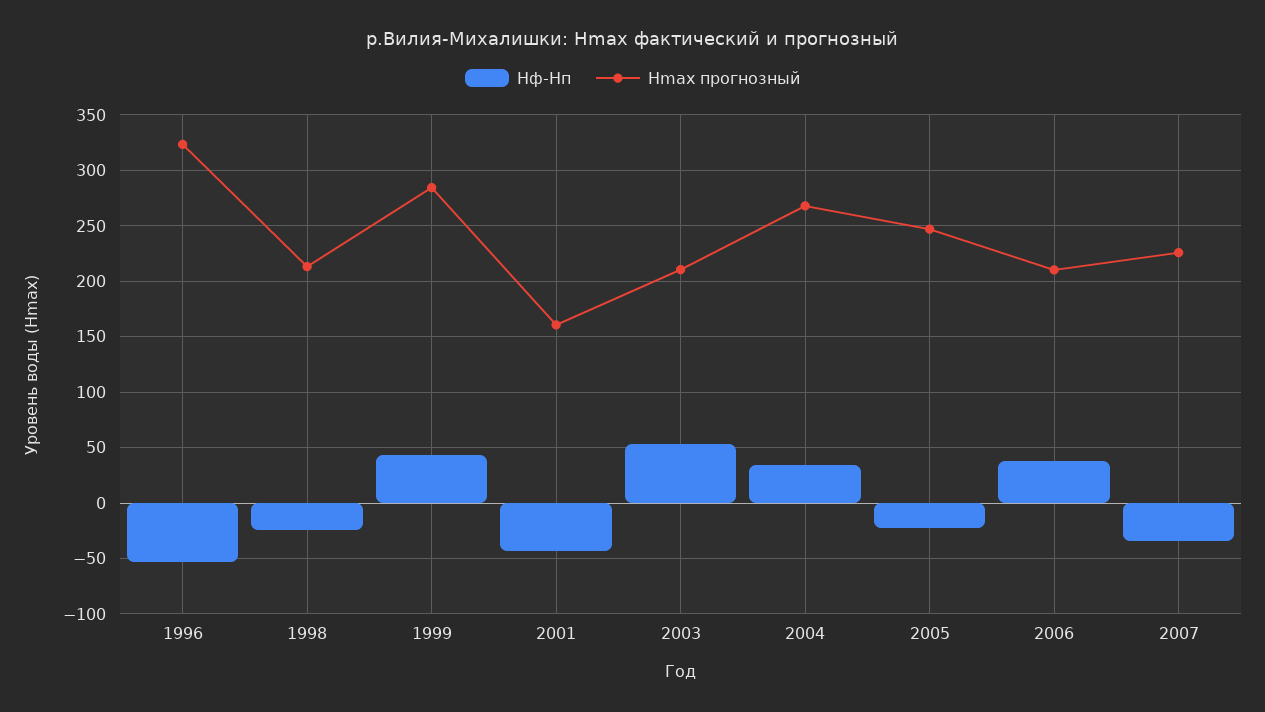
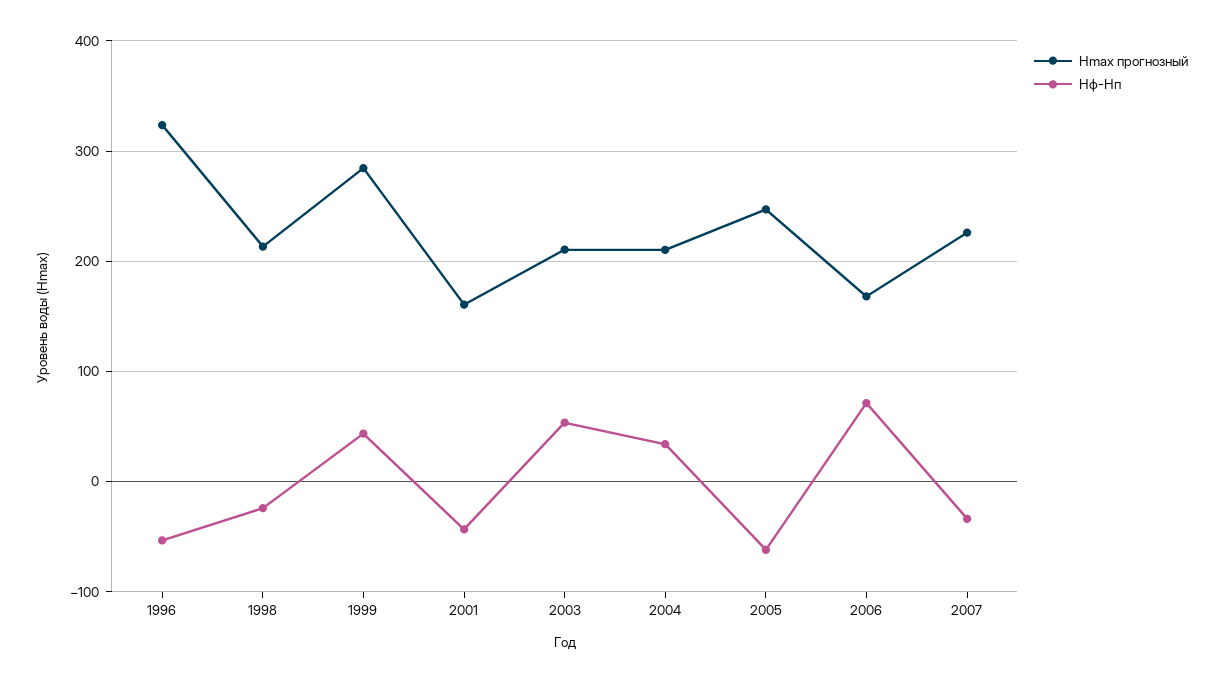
  {
    "Hф-Hп": {
      "1996": -50,
      "1998": -20,
      "1999": 40,
      "2001": -40,
      "2003": 50,
      "2004": 30,
-     "2005": -20,
+     "2005": -60,
-     "2006": 40,
+     "2006": 70,
      "2007": -30
    },
    "Hmax прогнозный": {
      "1996": 320,
      "1998": 210,
      "1999": 280,
      "2001": 160,
      "2003": 210,
-     "2004": 270,
+     "2004": 210,
      "2005": 250,
-     "2006": 210,
+     "2006": 170,
      "2007": 230
    }
  }

